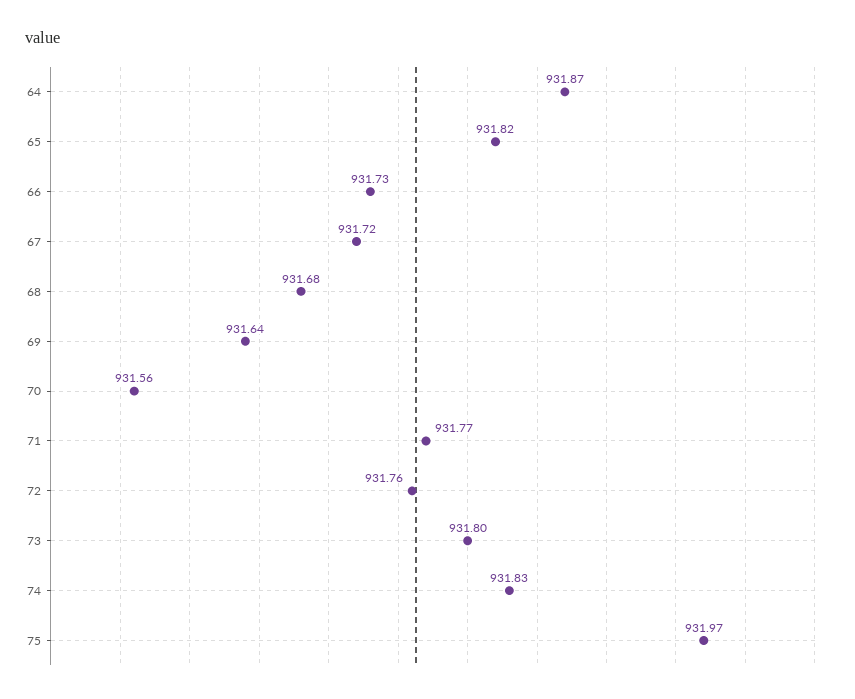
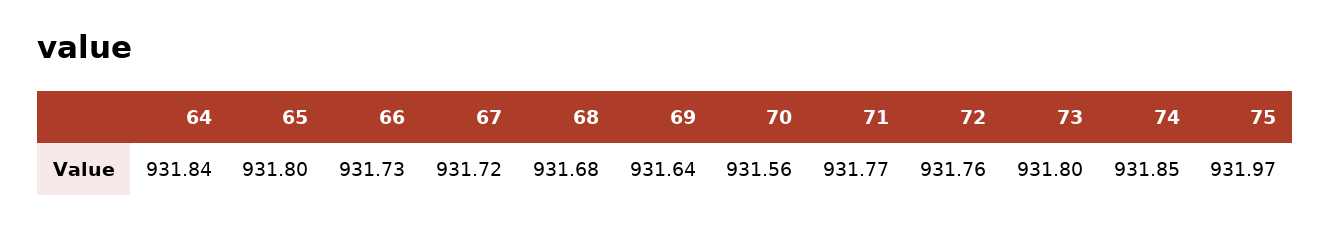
  {
-   "64": 931.87,
+   "64": 931.84,
-   "65": 931.82,
+   "65": 931.8,
    "66": 931.73,
    "67": 931.72,
    "68": 931.68,
    "69": 931.64,
    "70": 931.56,
    "71": 931.77,
    "72": 931.76,
    "73": 931.8,
-   "74": 931.83,
+   "74": 931.85,
    "75": 931.97
  }

